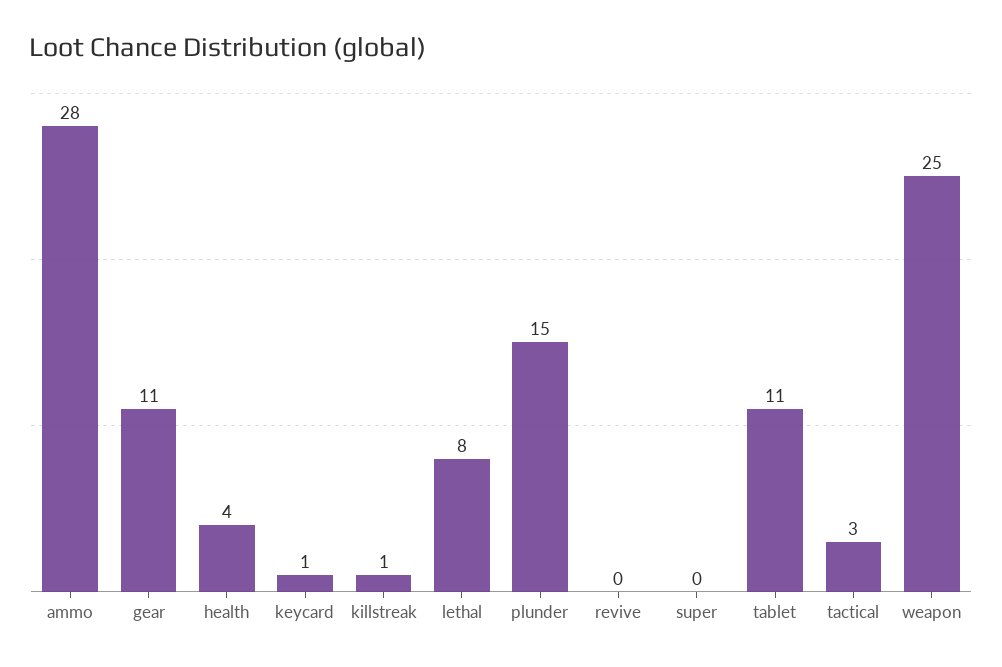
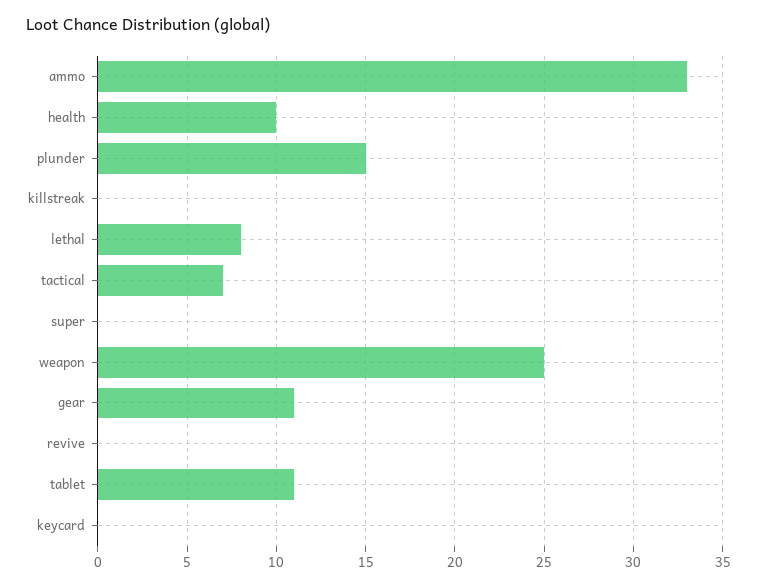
  {
-   "ammo": 28,
+   "ammo": 33,
    "gear": 11,
-   "health": 4,
+   "health": 10,
-   "keycard": 1,
+   "keycard": 0,
-   "killstreak": 1,
+   "killstreak": 0,
    "lethal": 8,
    "plunder": 15,
    "revive": 0,
    "super": 0,
    "tablet": 11,
-   "tactical": 3,
+   "tactical": 7,
    "weapon": 25
  }

